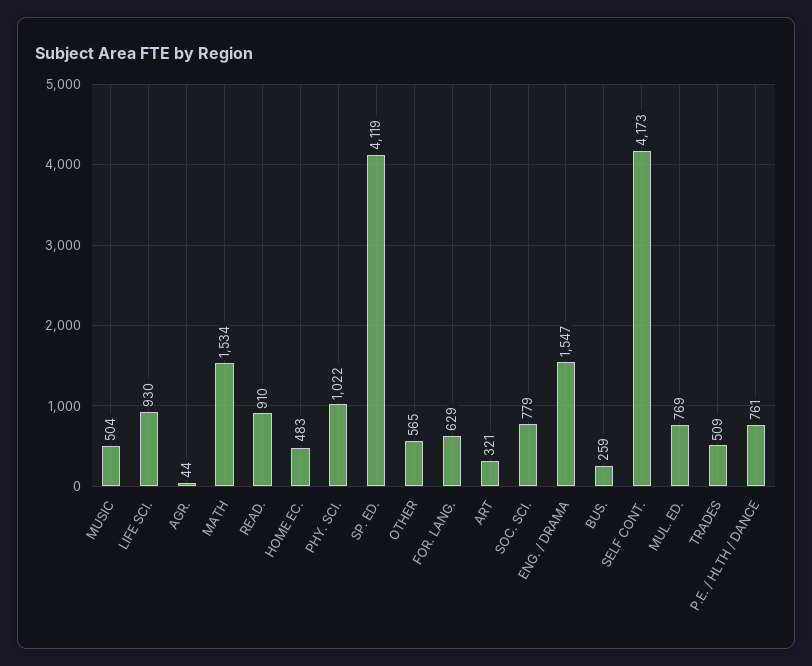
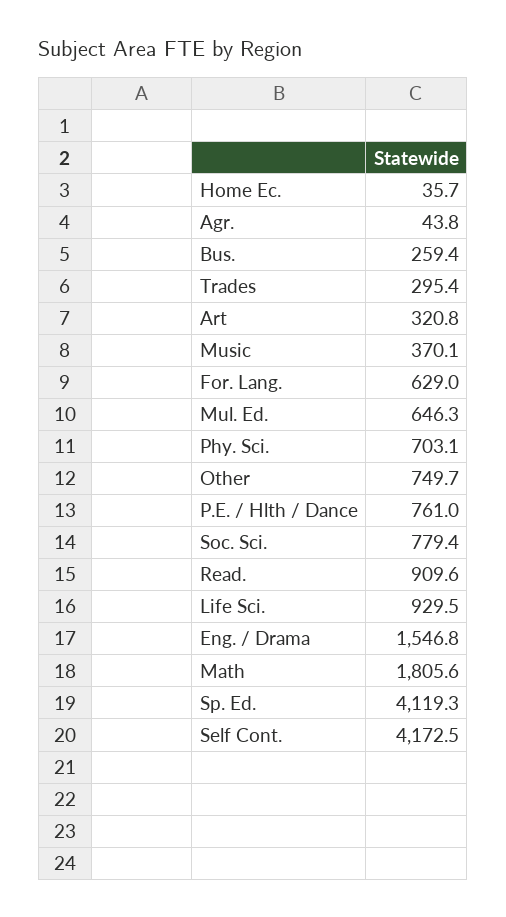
  {
-   "MUSIC": 504,
+   "MUSIC": 370.1,
    "LIFE SCI.": 929.5,
    "AGR.": 43.8,
-   "MATH": 1534,
+   "MATH": 1805.6,
    "READ.": 909.6,
-   "HOME EC.": 483,
+   "HOME EC.": 35.7,
-   "PHY. SCI.": 1022,
+   "PHY. SCI.": 703.1,
    "SP. ED.": 4119.3,
-   "OTHER": 565,
+   "OTHER": 749.7,
    "FOR. LANG.": 629,
    "ART": 320.8,
    "SOC. SCI.": 779.4,
    "ENG. / DRAMA": 1546.8,
    "BUS.": 259.4,
    "SELF CONT.": 4172.5,
-   "MUL. ED.": 769,
+   "MUL. ED.": 646.3,
-   "TRADES": 509,
+   "TRADES": 295.4,
    "P.E. / HLTH / DANCE": 761
  }

